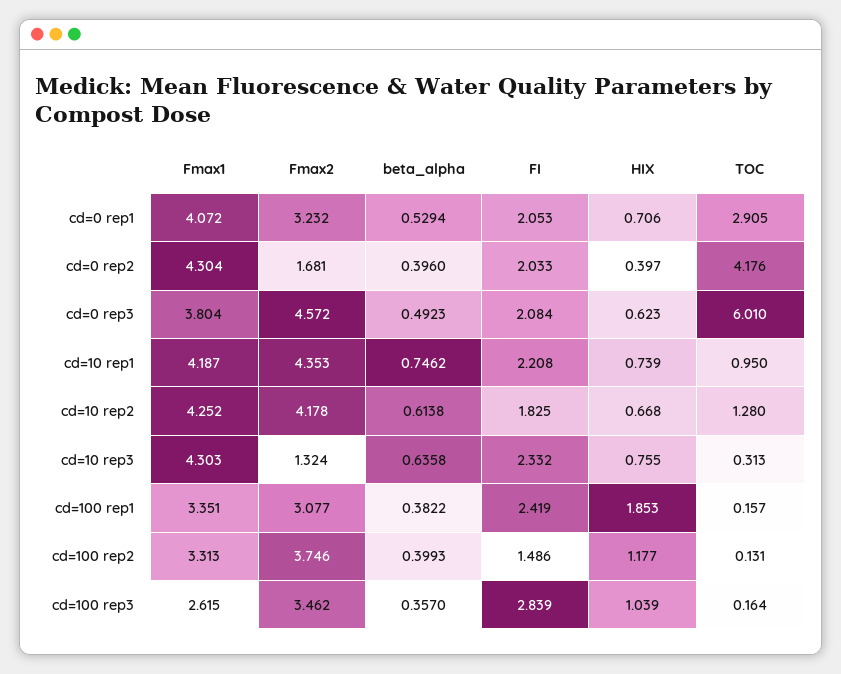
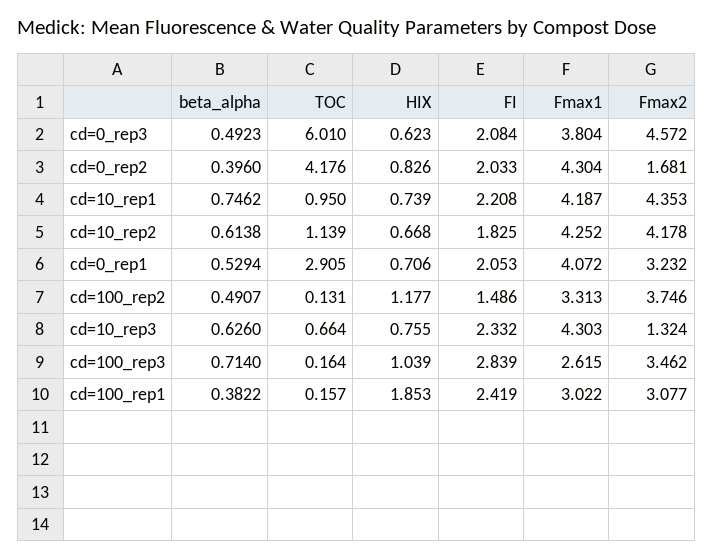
  {
    "Fmax1": {
      "cd=0 rep1": 4.072,
      "cd=0 rep2": 4.304,
      "cd=0 rep3": 3.804,
      "cd=10 rep1": 4.187,
      "cd=10 rep2": 4.252,
      "cd=10 rep3": 4.303,
-     "cd=100 rep1": 3.351,
+     "cd=100 rep1": 3.022,
      "cd=100 rep2": 3.313,
      "cd=100 rep3": 2.615
    },
    "Fmax2": {
      "cd=0 rep1": 3.232,
      "cd=0 rep2": 1.681,
      "cd=0 rep3": 4.572,
      "cd=10 rep1": 4.353,
      "cd=10 rep2": 4.178,
      "cd=10 rep3": 1.324,
      "cd=100 rep1": 3.077,
      "cd=100 rep2": 3.746,
      "cd=100 rep3": 3.462
    },
    "beta_alpha": {
      "cd=0 rep1": 0.5294,
      "cd=0 rep2": 0.396,
      "cd=0 rep3": 0.4923,
      "cd=10 rep1": 0.7462,
      "cd=10 rep2": 0.6138,
-     "cd=10 rep3": 0.6358,
+     "cd=10 rep3": 0.626,
      "cd=100 rep1": 0.3822,
-     "cd=100 rep2": 0.3993,
+     "cd=100 rep2": 0.4907,
-     "cd=100 rep3": 0.357
+     "cd=100 rep3": 0.714
    },
    "FI": {
      "cd=0 rep1": 2.053,
      "cd=0 rep2": 2.033,
      "cd=0 rep3": 2.084,
      "cd=10 rep1": 2.208,
      "cd=10 rep2": 1.825,
      "cd=10 rep3": 2.332,
      "cd=100 rep1": 2.419,
      "cd=100 rep2": 1.486,
      "cd=100 rep3": 2.839
    },
    "HIX": {
      "cd=0 rep1": 0.706,
-     "cd=0 rep2": 0.397,
+     "cd=0 rep2": 0.826,
      "cd=0 rep3": 0.623,
      "cd=10 rep1": 0.739,
      "cd=10 rep2": 0.668,
      "cd=10 rep3": 0.755,
      "cd=100 rep1": 1.853,
      "cd=100 rep2": 1.177,
      "cd=100 rep3": 1.039
    },
    "TOC": {
      "cd=0 rep1": 2.905,
      "cd=0 rep2": 4.176,
      "cd=0 rep3": 6.01,
      "cd=10 rep1": 0.95,
-     "cd=10 rep2": 1.28,
+     "cd=10 rep2": 1.139,
-     "cd=10 rep3": 0.313,
+     "cd=10 rep3": 0.664,
      "cd=100 rep1": 0.157,
      "cd=100 rep2": 0.131,
      "cd=100 rep3": 0.164
    }
  }

